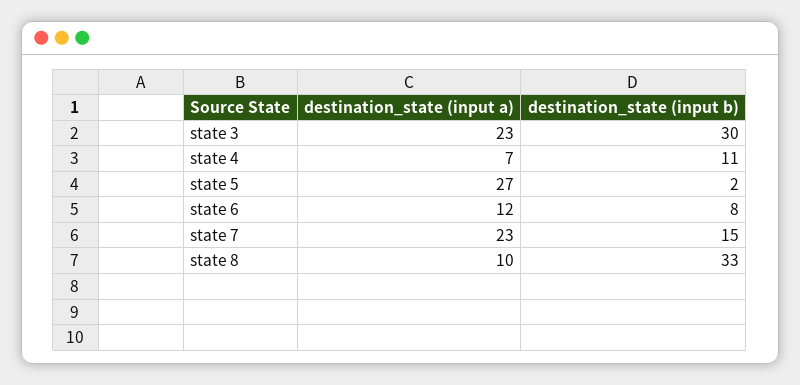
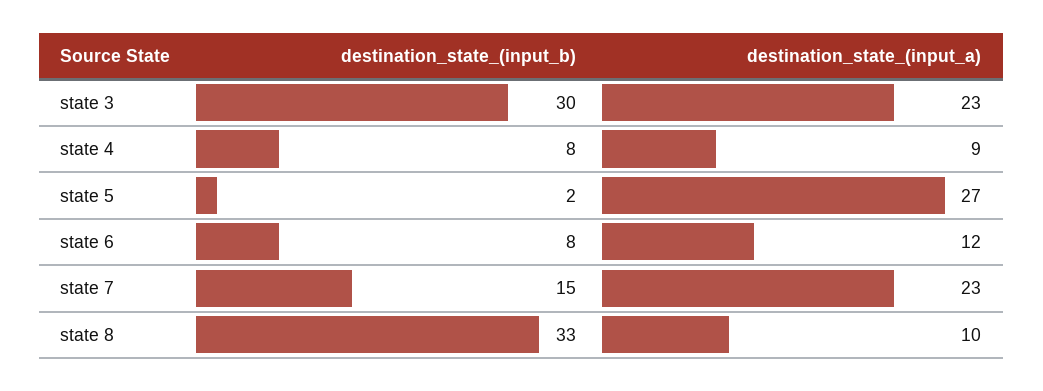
  {
    "destination_state (input a)": {
      "state 3": 23,
-     "state 4": 7,
+     "state 4": 9,
      "state 5": 27,
      "state 6": 12,
      "state 7": 23,
      "state 8": 10
    },
    "destination_state (input b)": {
      "state 3": 30,
-     "state 4": 11,
+     "state 4": 8,
      "state 5": 2,
      "state 6": 8,
      "state 7": 15,
      "state 8": 33
    }
  }

